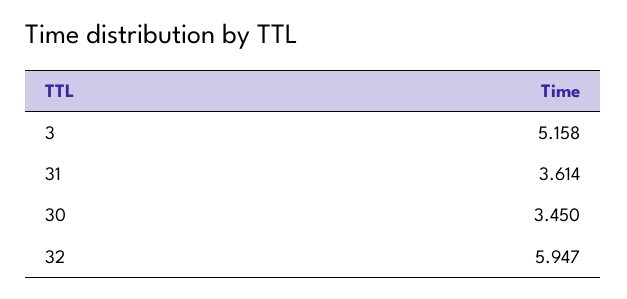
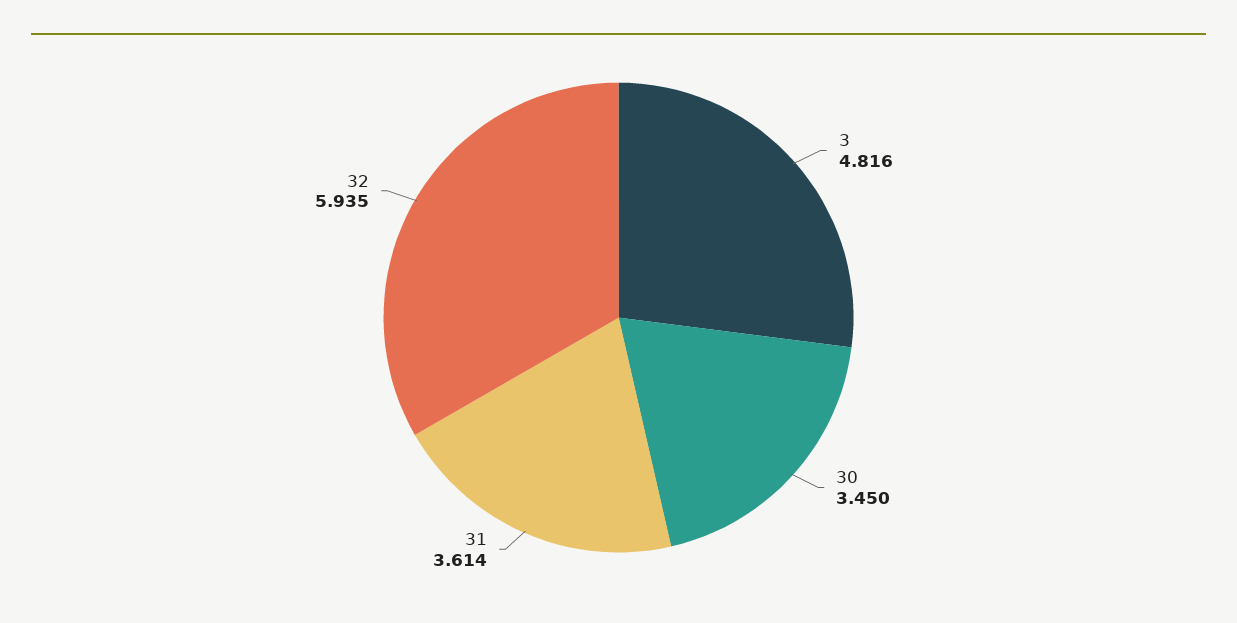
  {
-   "3": 5.158,
+   "3": 4.816,
    "31": 3.614,
    "30": 3.45,
-   "32": 5.947
+   "32": 5.935
  }

